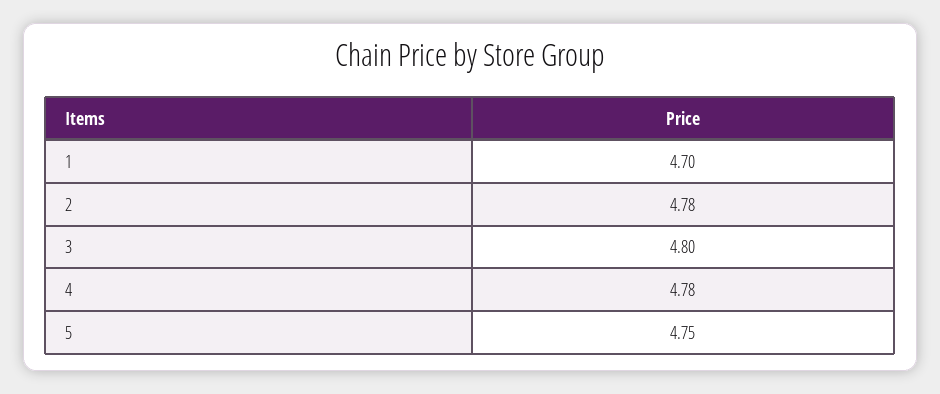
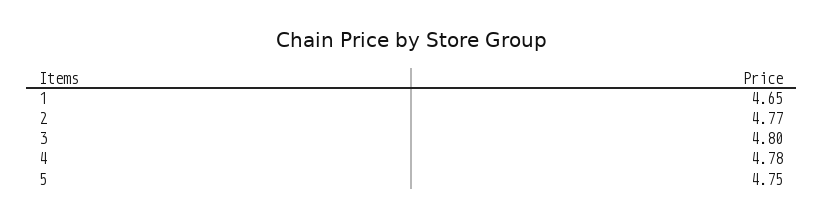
  {
-   "1": 4.7,
+   "1": 4.65,
-   "2": 4.78,
+   "2": 4.77,
    "3": 4.8,
    "4": 4.78,
    "5": 4.75
  }

